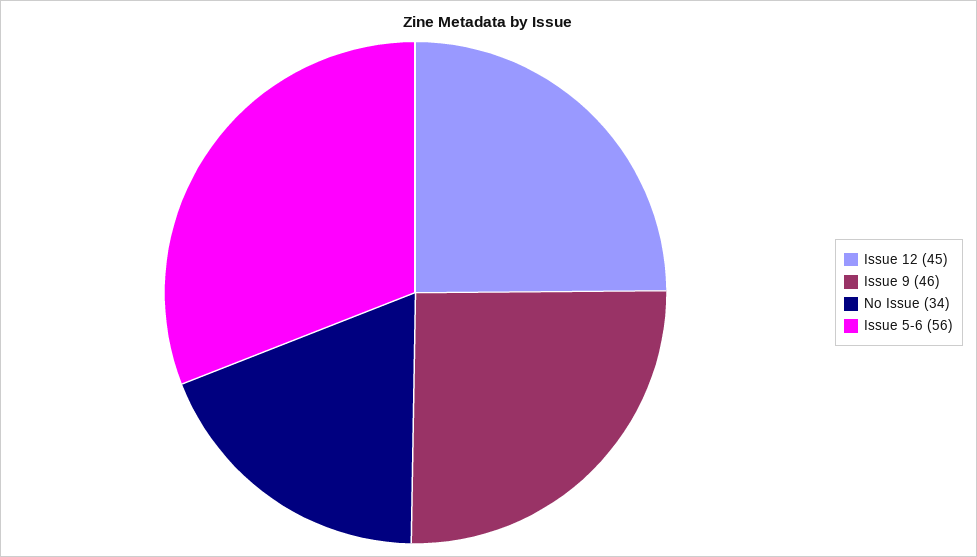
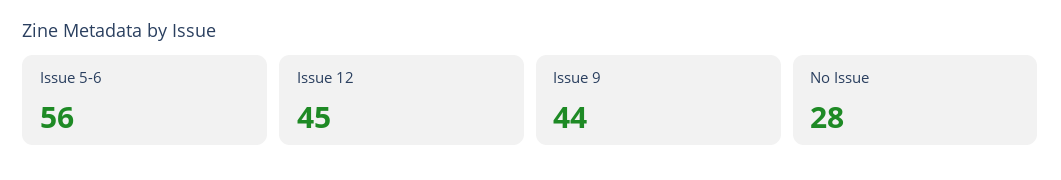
  {
    "Issue 12": 45,
-   "Issue 9": 46,
+   "Issue 9": 44,
-   "No Issue": 34,
+   "No Issue": 28,
    "Issue 5-6": 56
  }

